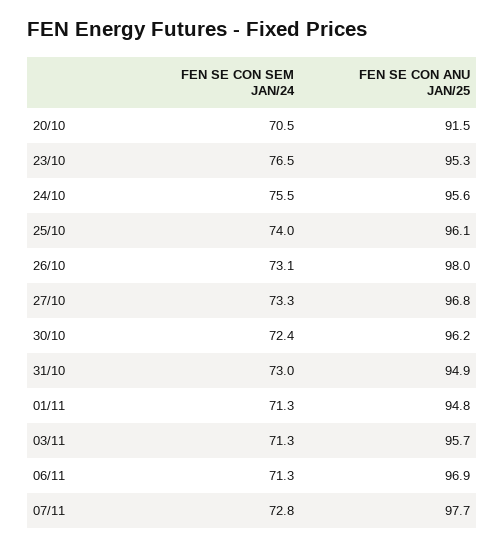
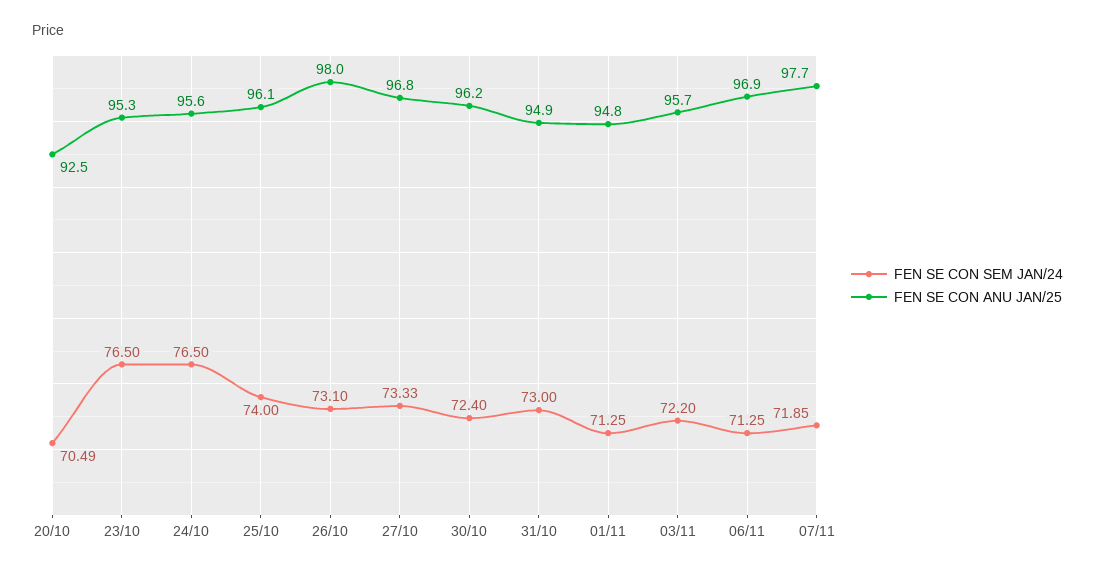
  {
    "FEN SE CON SEM JAN/24": {
      "20/10": 70.49,
      "23/10": 76.5,
-     "24/10": 75.5,
+     "24/10": 76.5,
      "25/10": 74,
      "26/10": 73.1,
      "27/10": 73.33,
      "30/10": 72.4,
      "31/10": 73,
      "01/11": 71.25,
-     "03/11": 71.3,
+     "03/11": 72.2,
      "06/11": 71.25,
-     "07/11": 72.8
+     "07/11": 71.85
    },
    "FEN SE CON ANU JAN/25": {
-     "20/10": 91.5,
+     "20/10": 92.5,
      "23/10": 95.3,
      "24/10": 95.6,
      "25/10": 96.1,
      "26/10": 98,
      "27/10": 96.8,
      "30/10": 96.2,
      "31/10": 94.9,
      "01/11": 94.8,
      "03/11": 95.7,
      "06/11": 96.9,
      "07/11": 97.7
    }
  }

